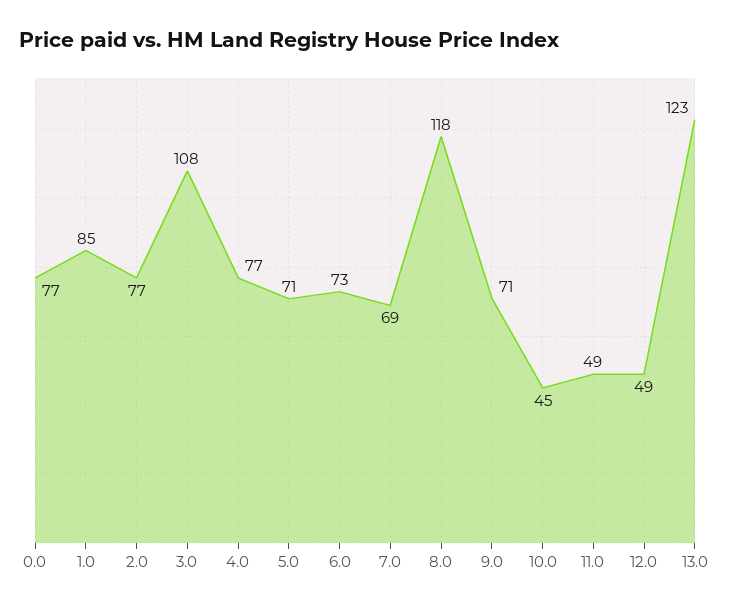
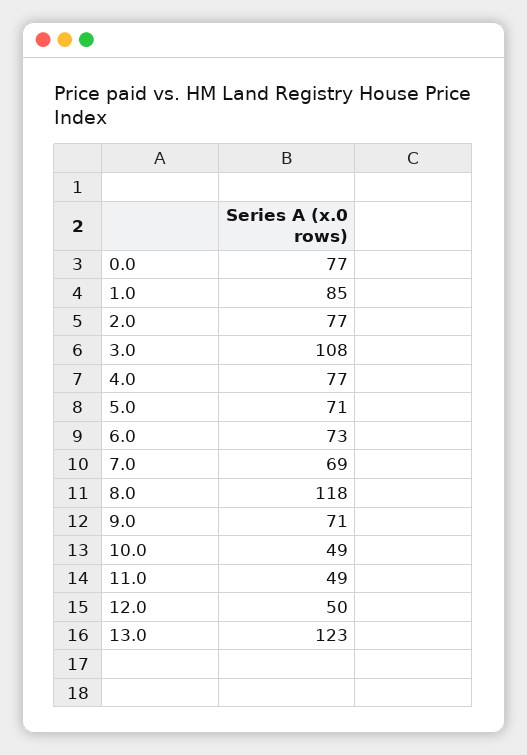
  {
    "0.0": 77,
    "1.0": 85,
    "2.0": 77,
    "3.0": 108,
    "4.0": 77,
    "5.0": 71,
    "6.0": 73,
    "7.0": 69,
    "8.0": 118,
    "9.0": 71,
-   "10.0": 45,
+   "10.0": 49,
    "11.0": 49,
-   "12.0": 49,
+   "12.0": 50,
    "13.0": 123
  }

